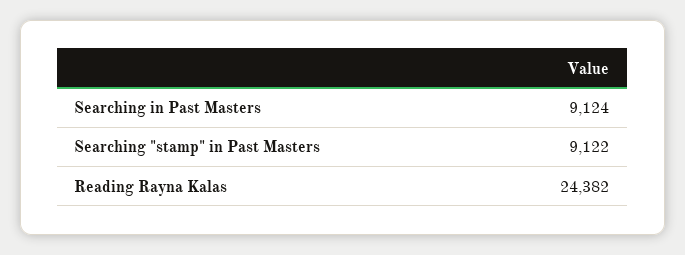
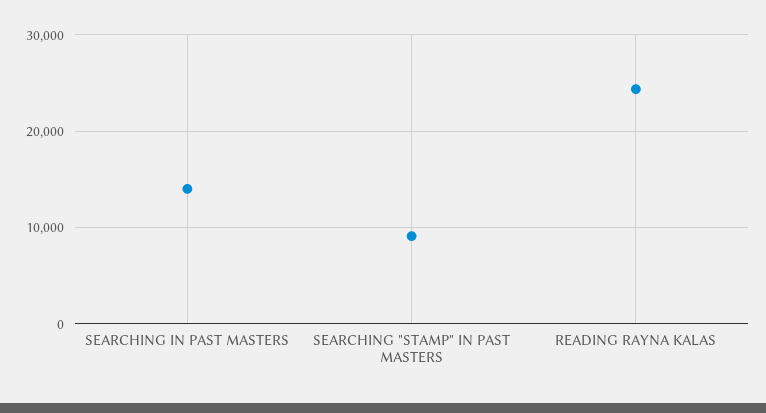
  {
-   "Searching in Past Masters": 9124,
+   "Searching in Past Masters": 14000,
    "Searching \"stamp\" in Past Masters": 9122,
    "Reading Rayna Kalas": 24382
  }

